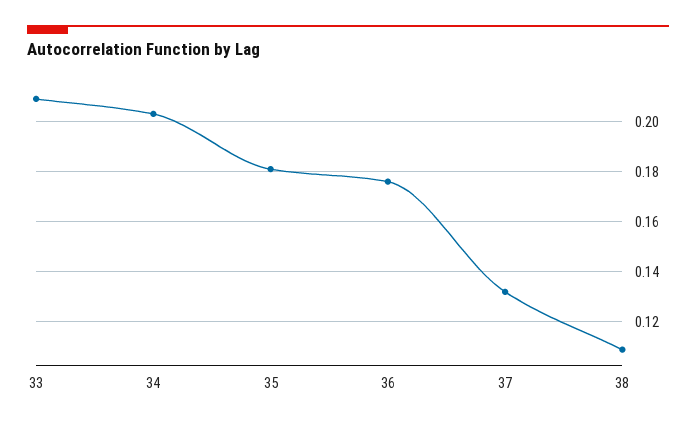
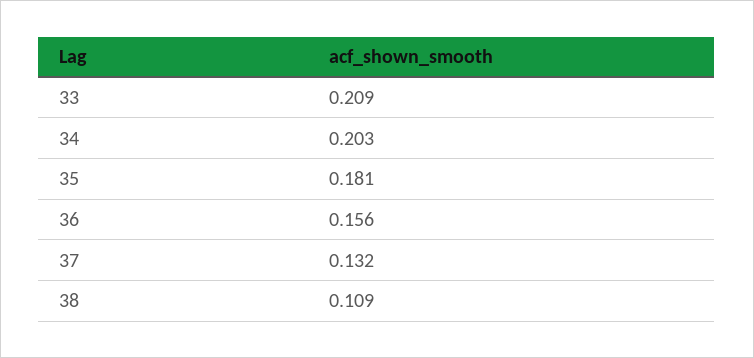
  {
    "33": 0.209,
    "34": 0.203,
    "35": 0.181,
-   "36": 0.175,
+   "36": 0.156,
    "37": 0.132,
    "38": 0.109
  }

